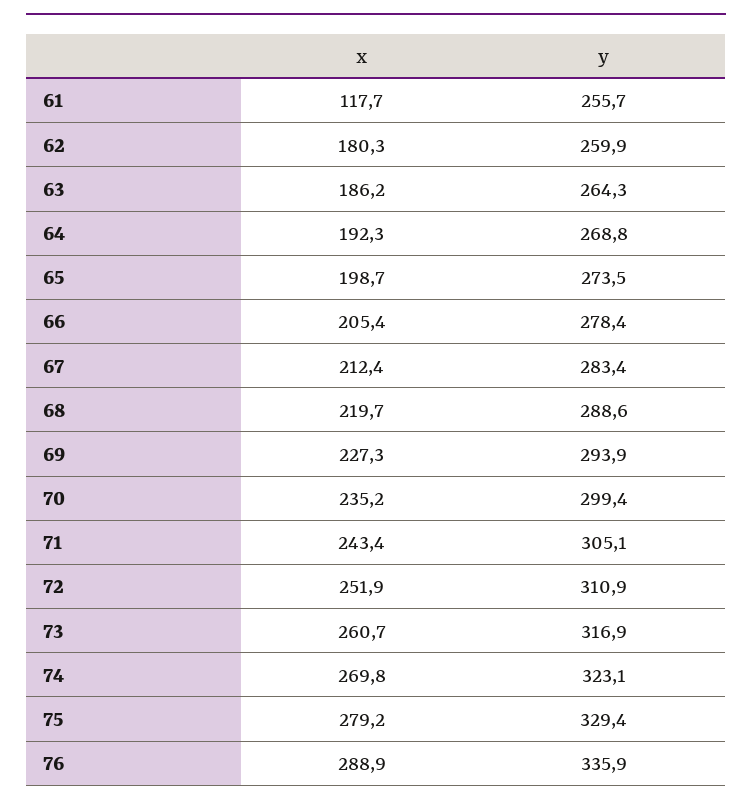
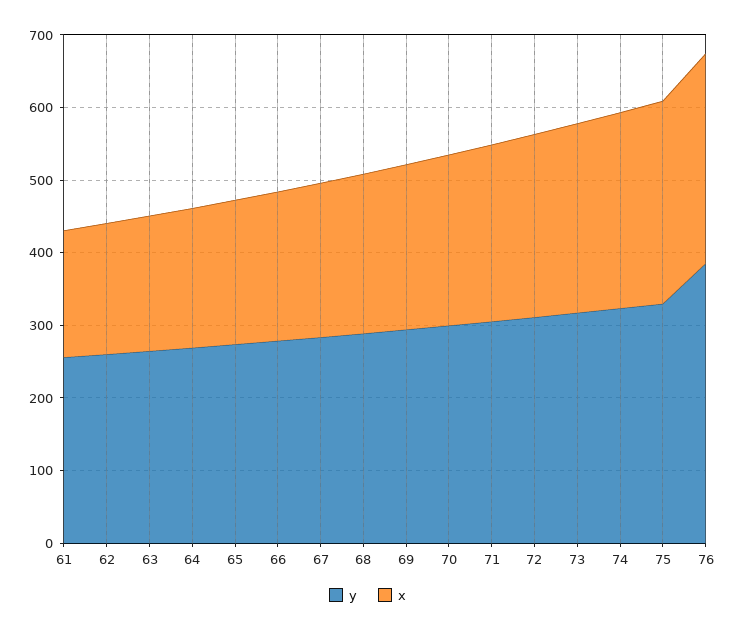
  {
    "x": {
-     "61": 117.7,
+     "61": 180,
      "62": 180.3,
      "63": 186.2,
      "64": 192.3,
      "65": 198.7,
      "66": 205.4,
      "67": 212.4,
      "68": 219.7,
      "69": 227.3,
      "70": 235.2,
      "71": 243.4,
      "72": 251.9,
      "73": 260.7,
      "74": 269.8,
      "75": 279.2,
      "76": 288.9
    },
    "y": {
      "61": 255.7,
      "62": 259.9,
      "63": 264.3,
      "64": 268.8,
      "65": 273.5,
      "66": 278.4,
      "67": 283.4,
      "68": 288.6,
      "69": 293.9,
      "70": 299.4,
      "71": 305.1,
      "72": 310.9,
      "73": 316.9,
      "74": 323.1,
      "75": 329.4,
-     "76": 335.9
+     "76": 380
    }
  }

